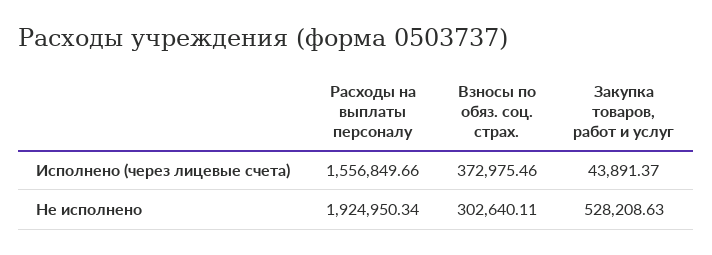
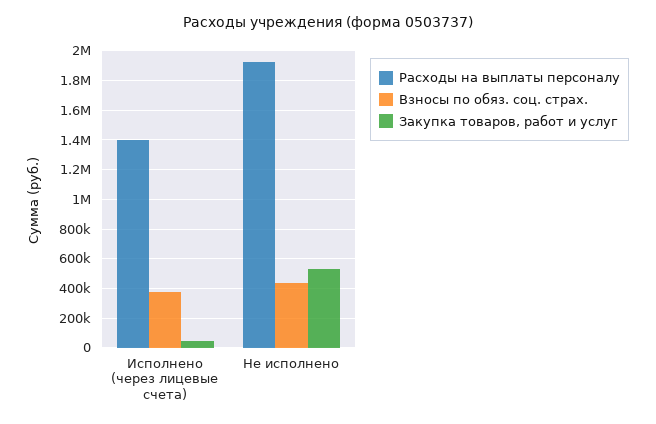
  {
    "Расходы на выплаты персоналу": {
-     "Исполнено (через лицевые счета)": 1556849.66,
+     "Исполнено (через лицевые счета)": 1400000,
      "Не исполнено": 1924950.34
    },
    "Взносы по обяз. соц. страх.": {
      "Исполнено (через лицевые счета)": 372975.46,
-     "Не исполнено": 302640.11
+     "Не исполнено": 450000
    },
    "Закупка товаров, работ и услуг": {
      "Исполнено (через лицевые счета)": 43891.37,
      "Не исполнено": 528208.63
    }
  }

